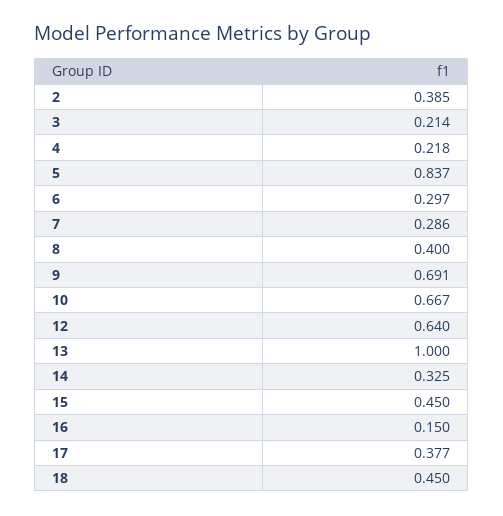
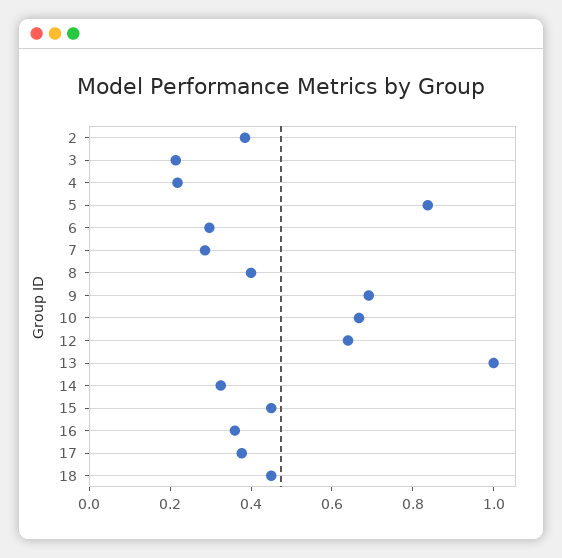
  {
    "2": 0.385,
    "3": 0.214,
    "4": 0.218,
    "5": 0.837,
    "6": 0.297,
    "7": 0.286,
    "8": 0.4,
    "9": 0.691,
    "10": 0.667,
    "12": 0.64,
    "13": 1,
    "14": 0.325,
    "15": 0.45,
-   "16": 0.15,
+   "16": 0.35,
    "17": 0.377,
    "18": 0.45
  }

